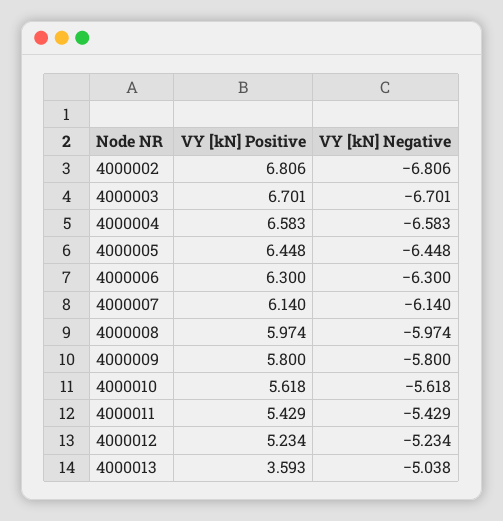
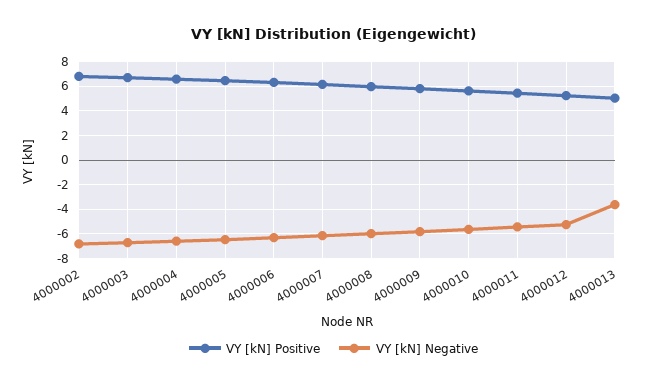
  {
    "VY [kN] Positive": {
      "4000002": 6.806,
      "4000003": 6.701,
      "4000004": 6.583,
      "4000005": 6.448,
      "4000006": 6.3,
      "4000007": 6.14,
      "4000008": 5.974,
      "4000009": 5.8,
      "4000010": 5.618,
      "4000011": 5.429,
      "4000012": 5.234,
-     "4000013": 3.593
+     "4000013": 5
    },
    "VY [kN] Negative": {
      "4000002": -6.806,
      "4000003": -6.701,
      "4000004": -6.583,
      "4000005": -6.448,
      "4000006": -6.3,
      "4000007": -6.14,
      "4000008": -5.974,
      "4000009": -5.8,
      "4000010": -5.618,
      "4000011": -5.429,
      "4000012": -5.234,
-     "4000013": -5.038
+     "4000013": -3.5
    }
  }

